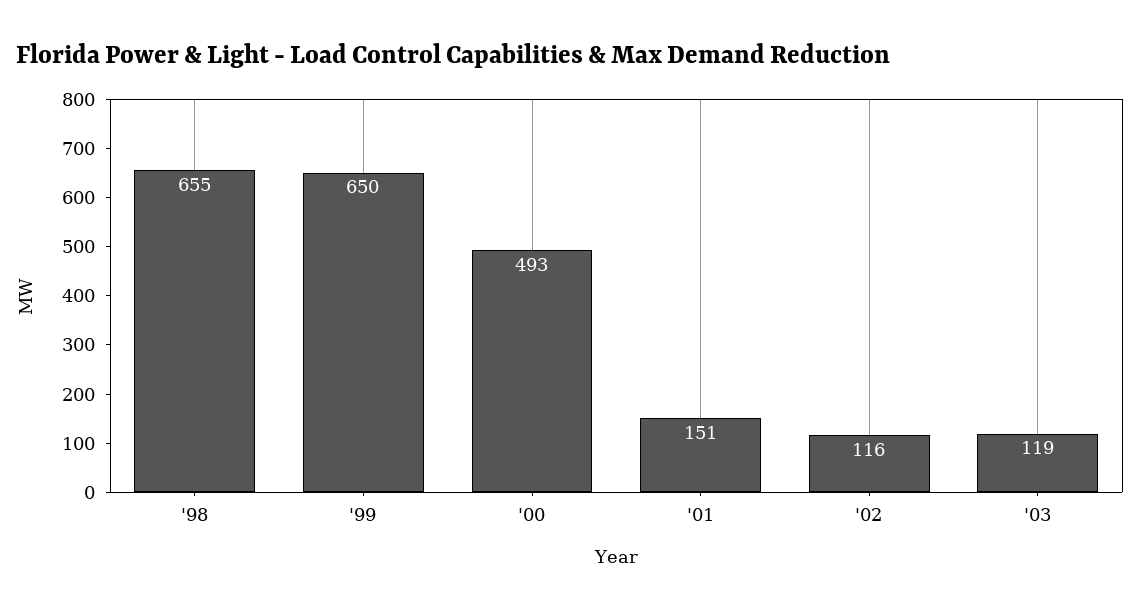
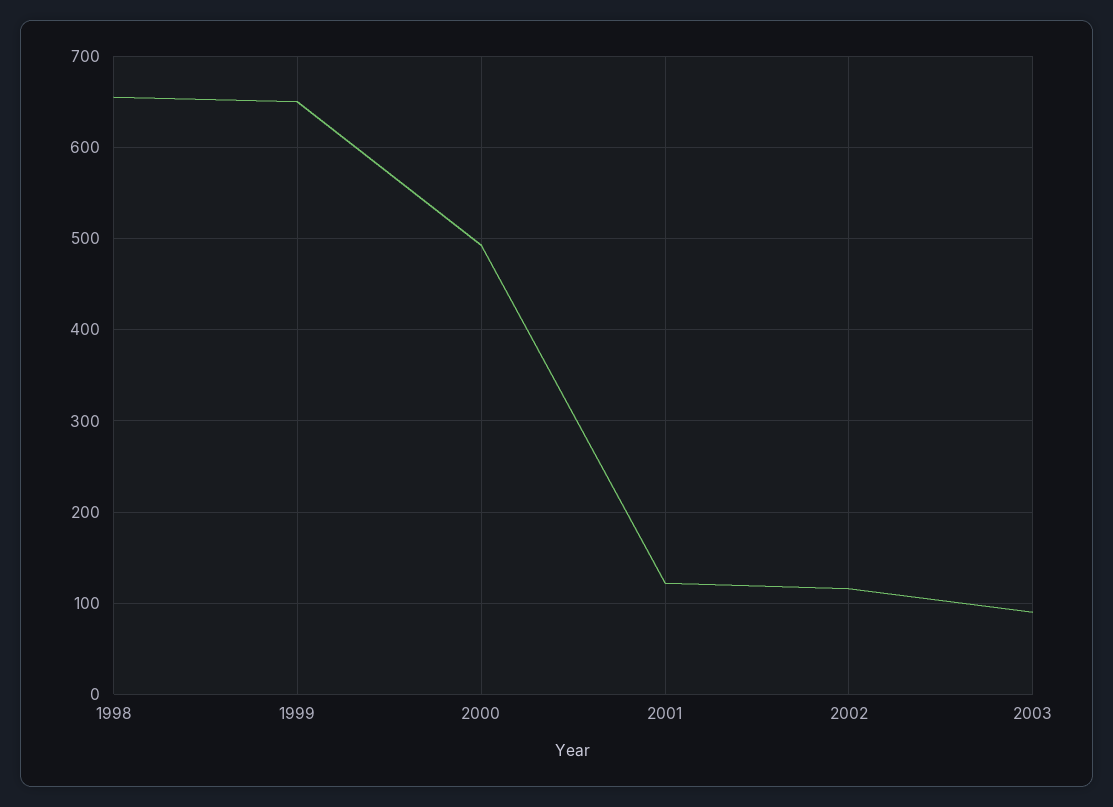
  {
    "'98": 655,
    "'99": 650,
    "'00": 493,
-   "'01": 151,
+   "'01": 120,
    "'02": 116,
-   "'03": 119
+   "'03": 90
  }

